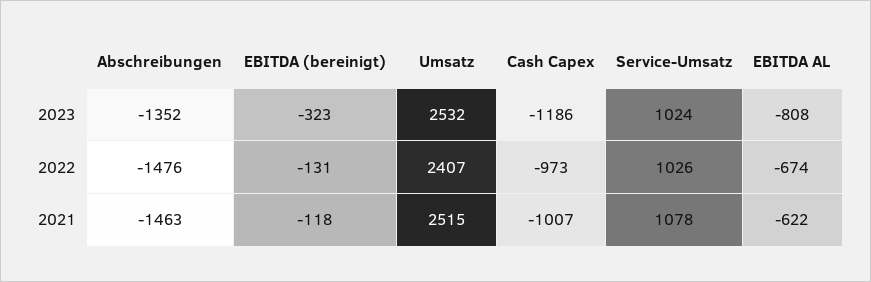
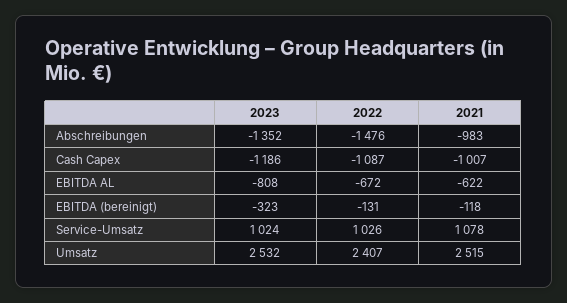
  {
    "Abschreibungen": {
      "2023": -1352,
      "2022": -1476,
-     "2021": -1463
+     "2021": -983
    },
    "EBITDA (bereinigt)": {
      "2023": -323,
      "2022": -131,
      "2021": -118
    },
    "Umsatz": {
      "2023": 2532,
      "2022": 2407,
      "2021": 2515
    },
    "Cash Capex": {
      "2023": -1186,
-     "2022": -973,
+     "2022": -1087,
      "2021": -1007
    },
    "Service-Umsatz": {
      "2023": 1024,
      "2022": 1026,
      "2021": 1078
    },
    "EBITDA AL": {
      "2023": -808,
-     "2022": -674,
+     "2022": -672,
      "2021": -622
    }
  }

